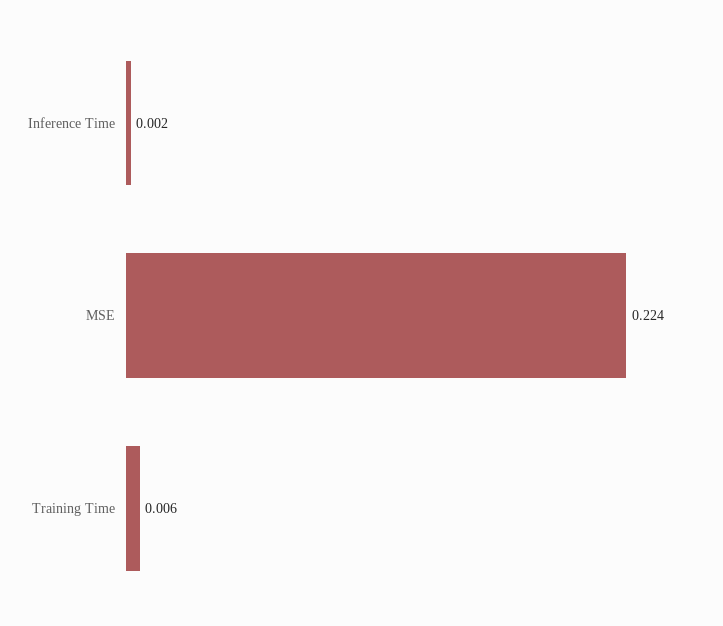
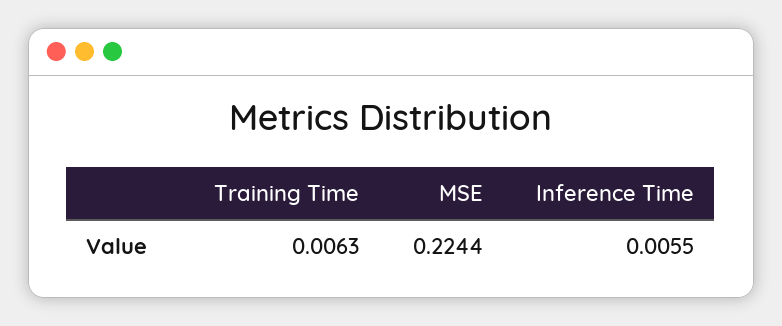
  {
-   "Inference Time": 0.002,
+   "Inference Time": 0.0055,
    "MSE": 0.2244,
    "Training Time": 0.0063
  }

